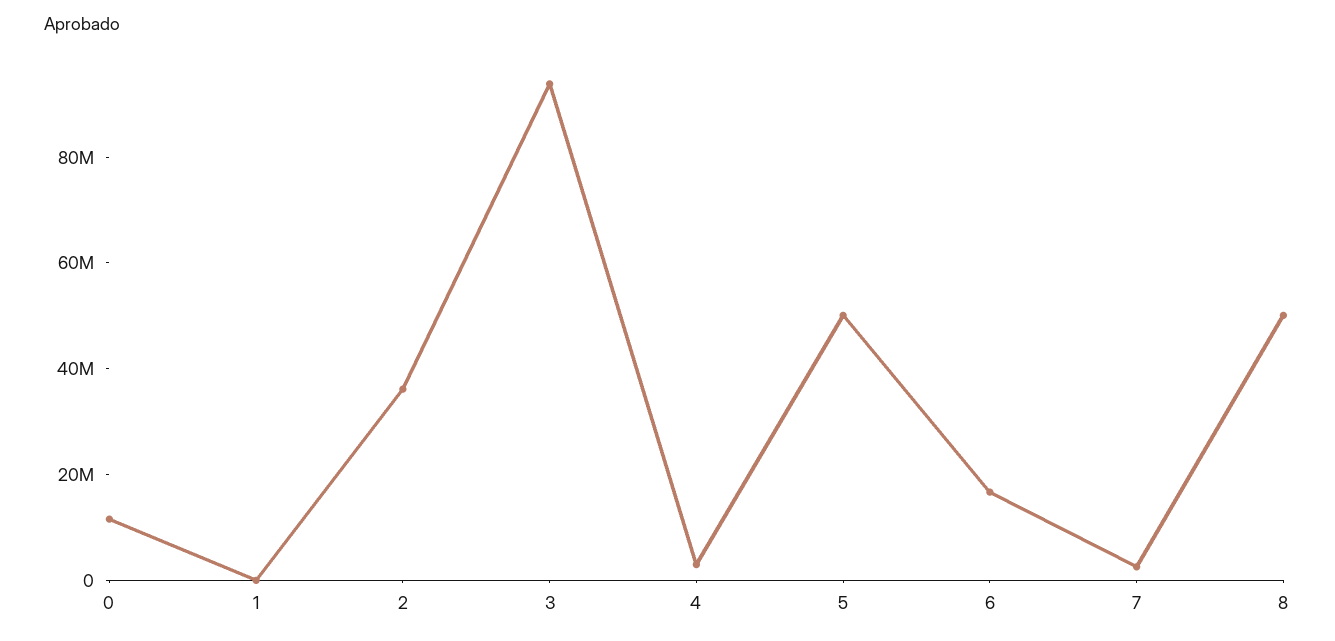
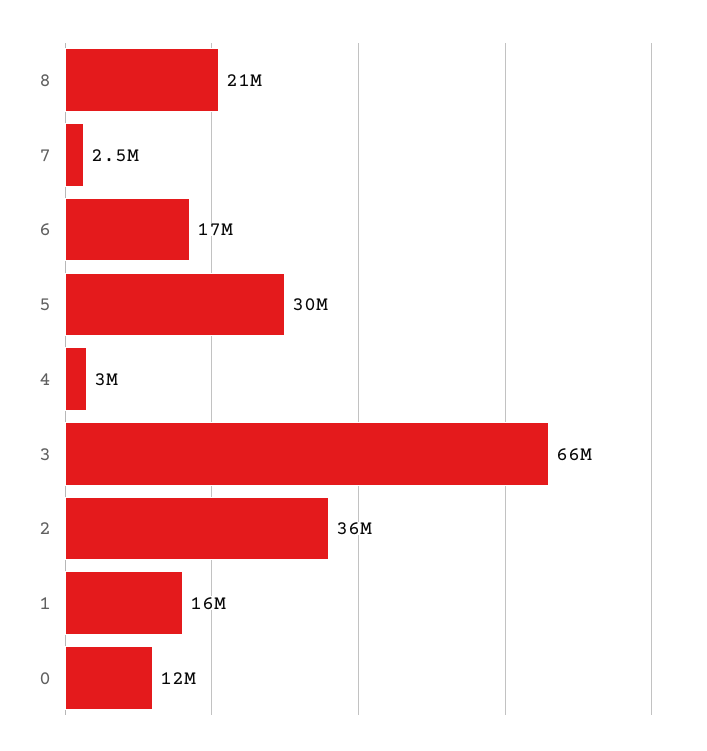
  {
    "0": 12000000,
-   "1": 0,
+   "1": 16000000,
    "2": 36000000,
-   "3": 95000000,
+   "3": 66000000,
    "4": 3000000,
-   "5": 50000000,
+   "5": 30000000,
    "6": 17000000,
    "7": 2500000,
-   "8": 50000000
+   "8": 21000000
  }

